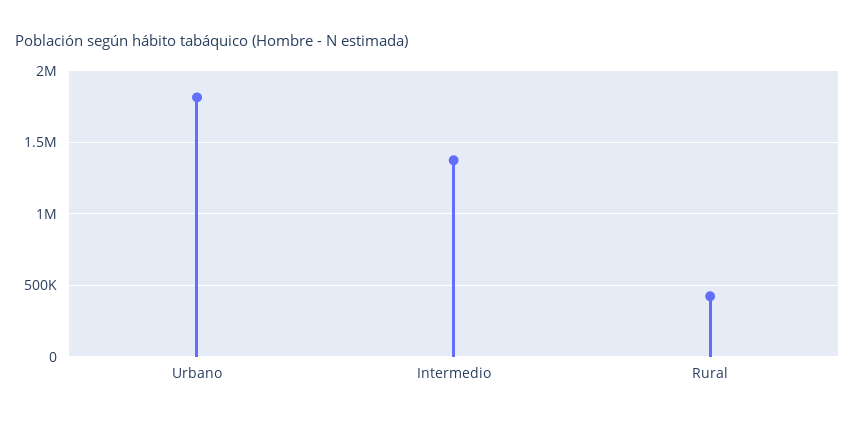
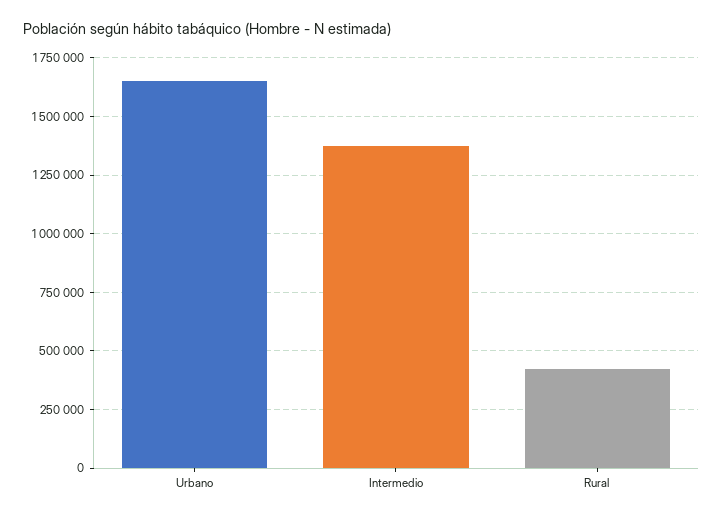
  {
-   "Urbano": 1800000,
+   "Urbano": 1650000,
    "Intermedio": 1350000,
    "Rural": 400000
  }

